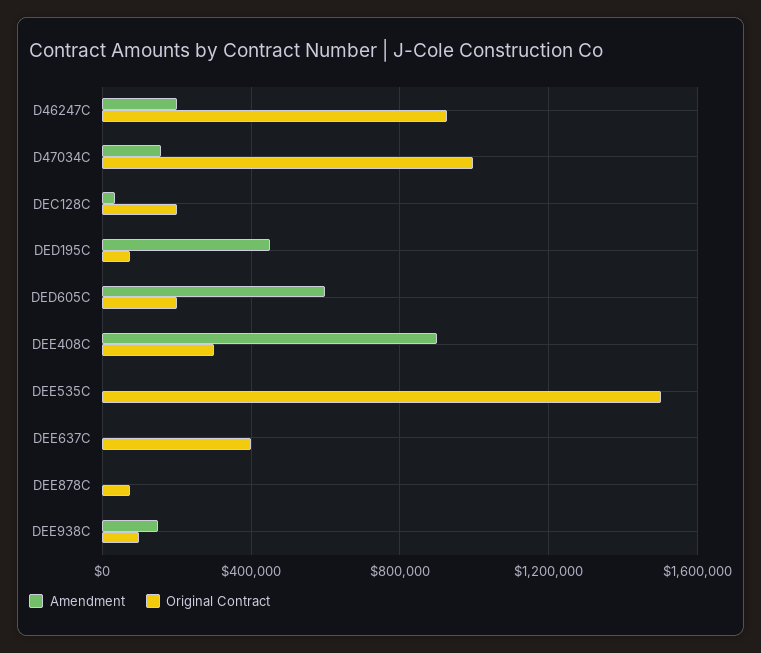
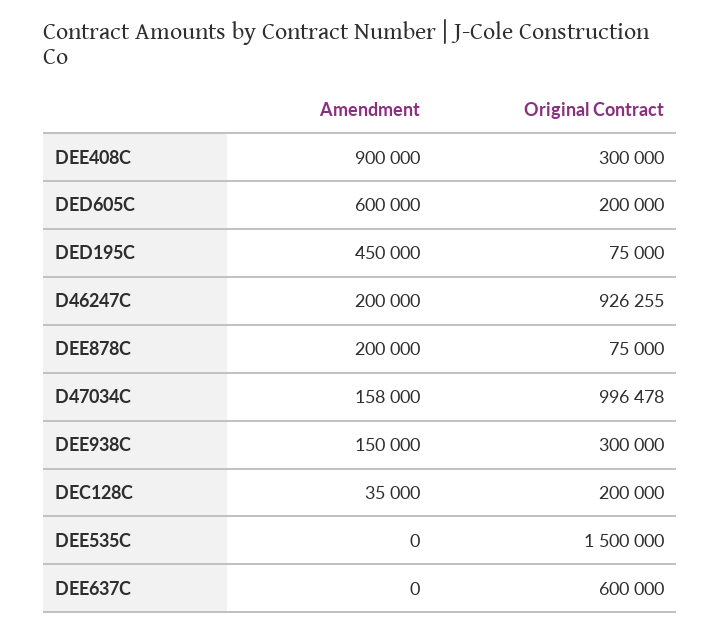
  {
    "Amendment": {
      "D46247C": 200000,
      "D47034C": 158000,
      "DEC128C": 35000,
      "DED195C": 450000,
      "DED605C": 600000,
      "DEE408C": 900000,
      "DEE535C": 0,
      "DEE637C": 0,
-     "DEE878C": 0,
+     "DEE878C": 200000,
      "DEE938C": 150000
    },
    "Original Contract": {
      "D46247C": 926255,
      "D47034C": 996478,
      "DEC128C": 200000,
      "DED195C": 75000,
      "DED605C": 200000,
      "DEE408C": 300000,
      "DEE535C": 1500000,
-     "DEE637C": 400000,
+     "DEE637C": 600000,
      "DEE878C": 75000,
-     "DEE938C": 100000
+     "DEE938C": 300000
    }
  }

